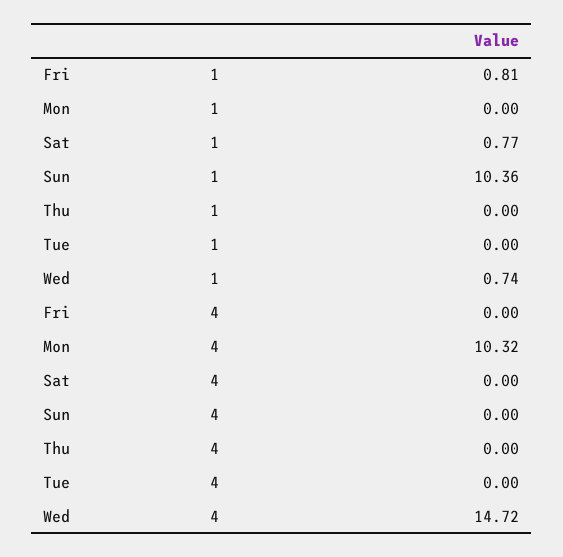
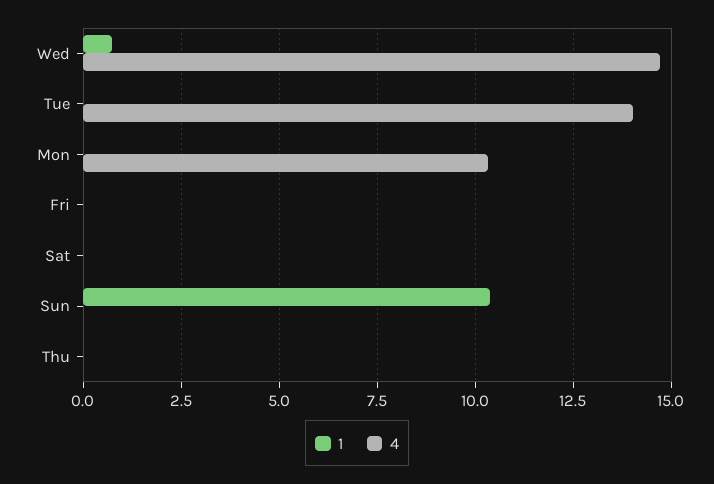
  {
    "1": {
-     "Fri": 0.81,
+     "Fri": 0,
      "Mon": 0,
-     "Sat": 0.77,
+     "Sat": 0,
      "Sun": 10.36,
      "Thu": 0,
      "Tue": 0,
      "Wed": 0.74
    },
    "4": {
      "Fri": 0,
      "Mon": 10.32,
      "Sat": 0,
      "Sun": 0,
      "Thu": 0,
-     "Tue": 0,
+     "Tue": 14,
      "Wed": 14.72
    }
  }

